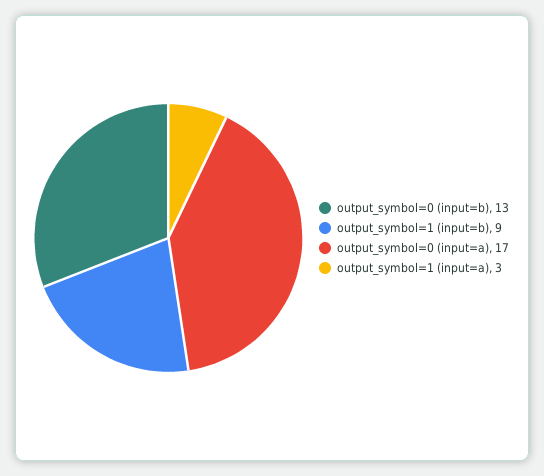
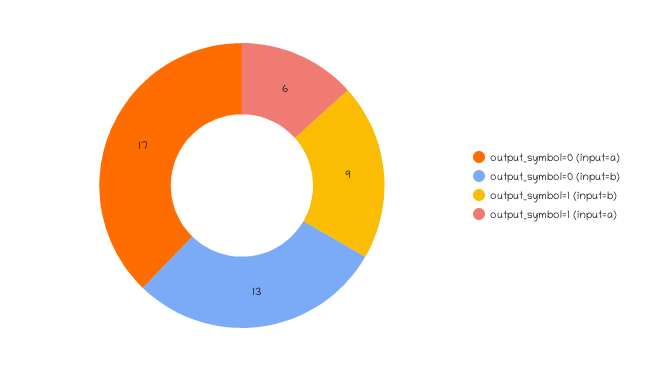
  {
    "output_symbol=0 (input=b)": 13,
    "output_symbol=1 (input=b)": 9,
    "output_symbol=0 (input=a)": 17,
-   "output_symbol=1 (input=a)": 3
+   "output_symbol=1 (input=a)": 6
  }

